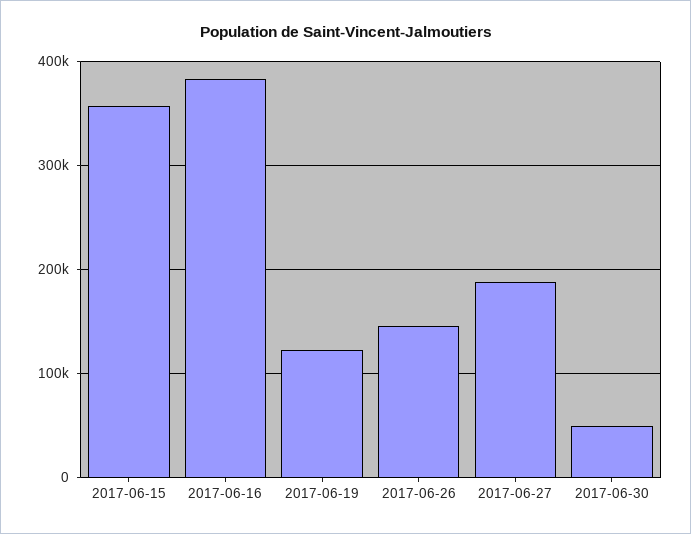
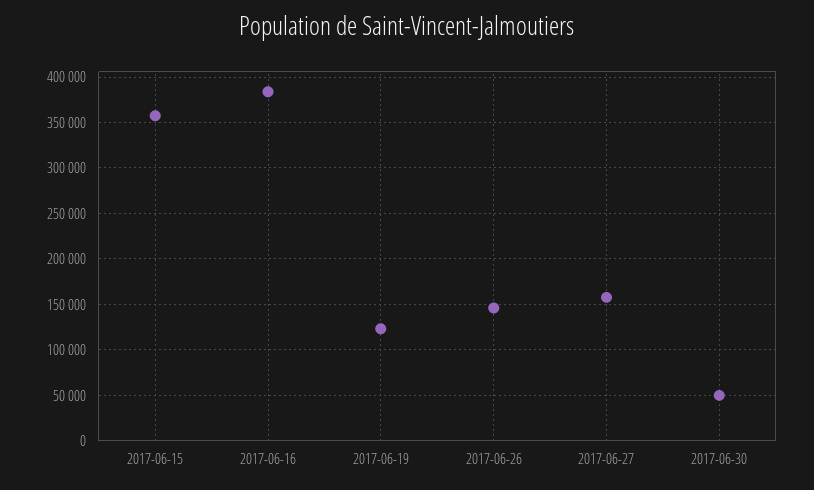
  {
    "2017-06-15": 360000,
    "2017-06-16": 380000,
    "2017-06-19": 120000,
    "2017-06-26": 150000,
-   "2017-06-27": 190000,
+   "2017-06-27": 160000,
    "2017-06-30": 50000
  }

